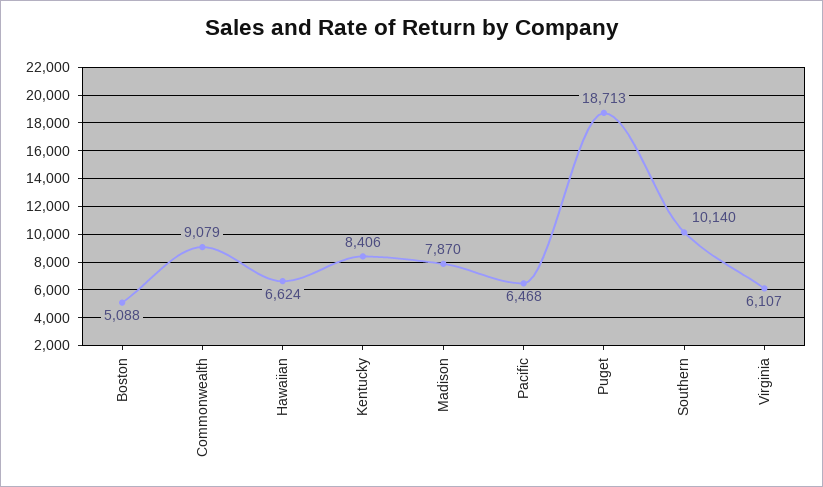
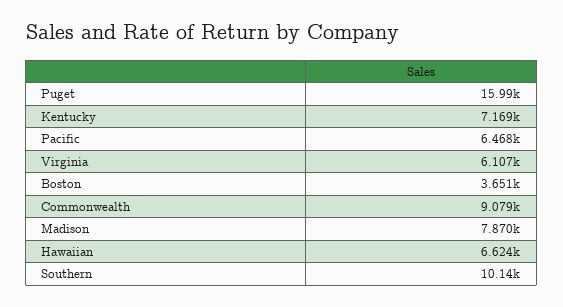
  {
-   "Boston": 5088,
+   "Boston": 3651,
    "Commonwealth": 9079,
    "Hawaiian": 6624,
-   "Kentucky": 8406,
+   "Kentucky": 7169,
    "Madison": 7870,
    "Pacific": 6468,
-   "Puget": 18713,
+   "Puget": 15990,
    "Southern": 10140,
    "Virginia": 6107
  }

